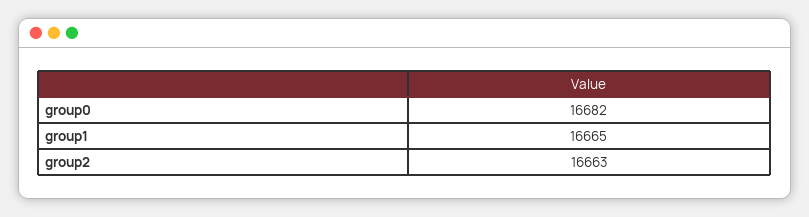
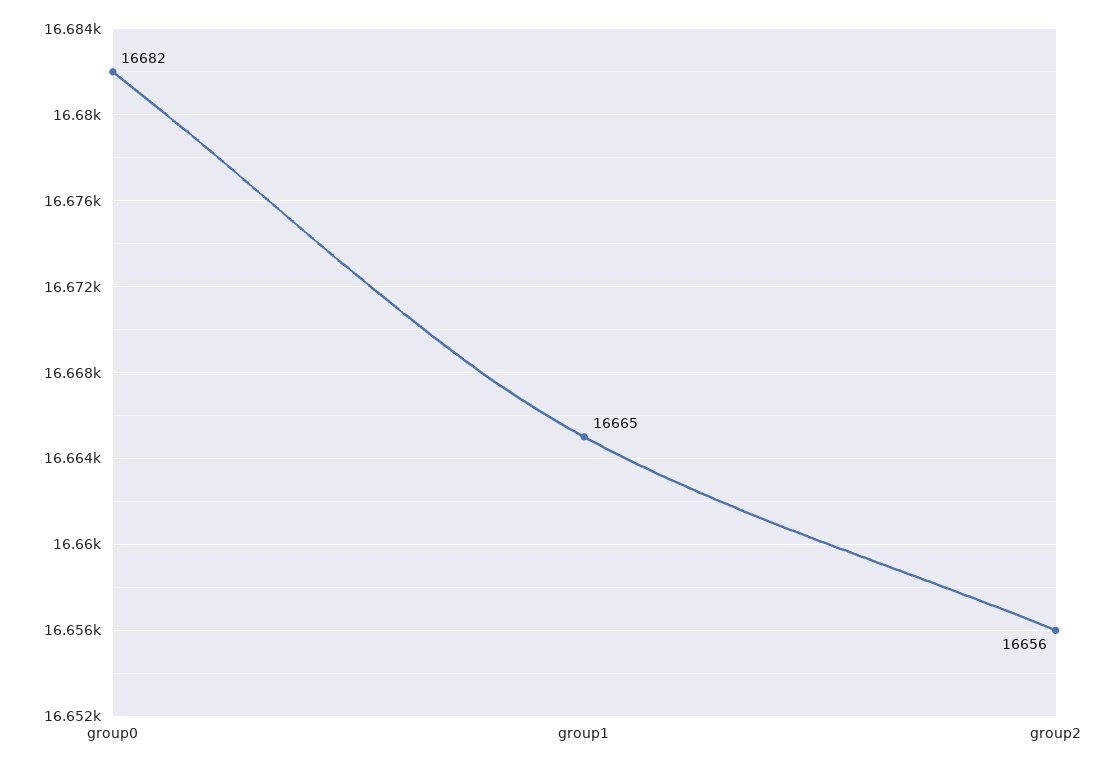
  {
    "group0": 16682,
    "group1": 16665,
-   "group2": 16663
+   "group2": 16656
  }

